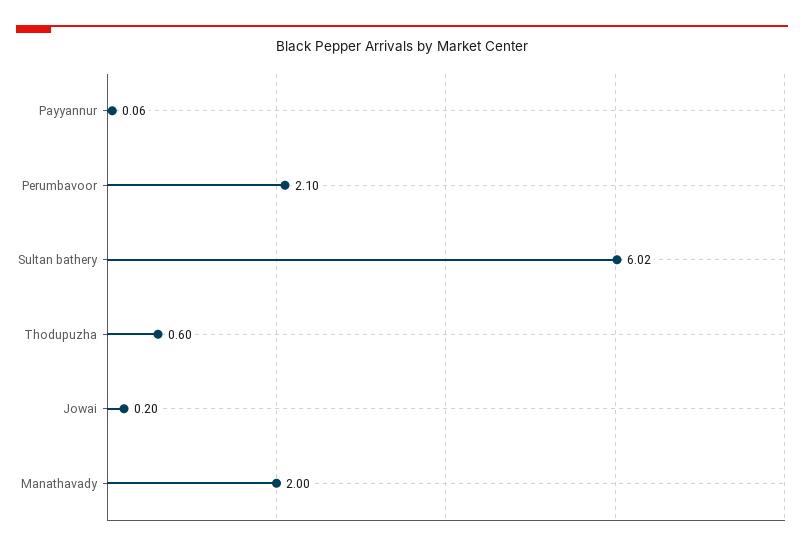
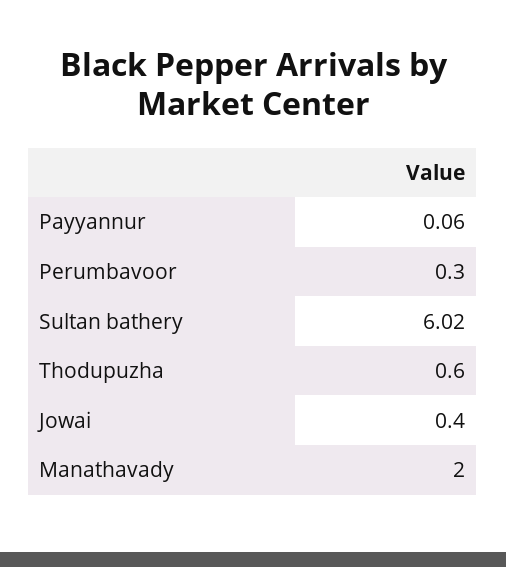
  {
    "Payyannur": 0.06,
-   "Perumbavoor": 2.1,
+   "Perumbavoor": 0.3,
    "Sultan bathery": 6.02,
    "Thodupuzha": 0.6,
-   "Jowai": 0.2,
+   "Jowai": 0.4,
    "Manathavady": 2
  }

